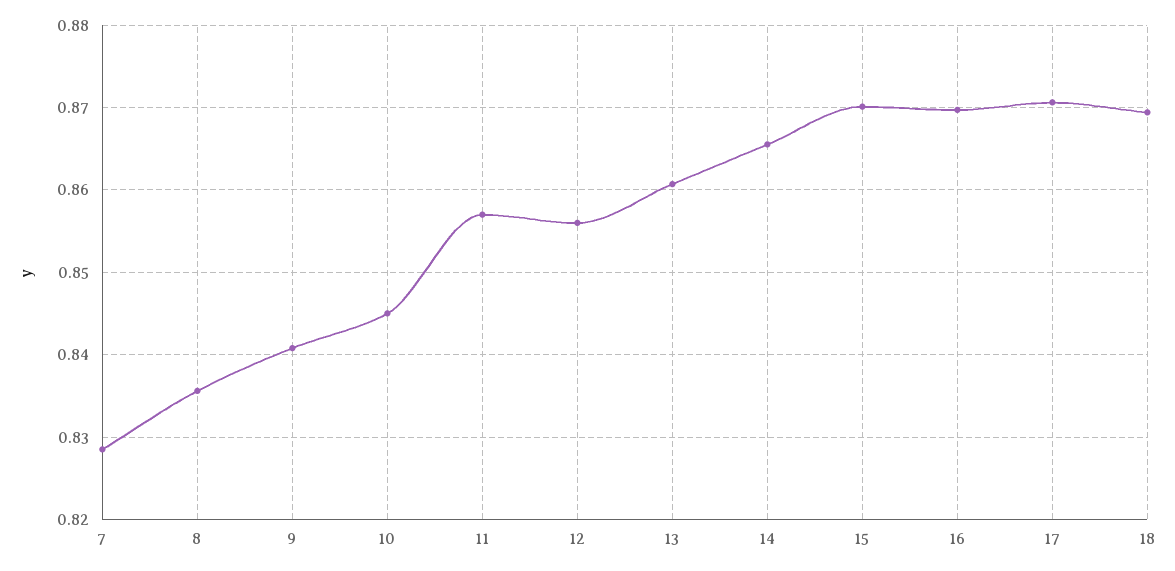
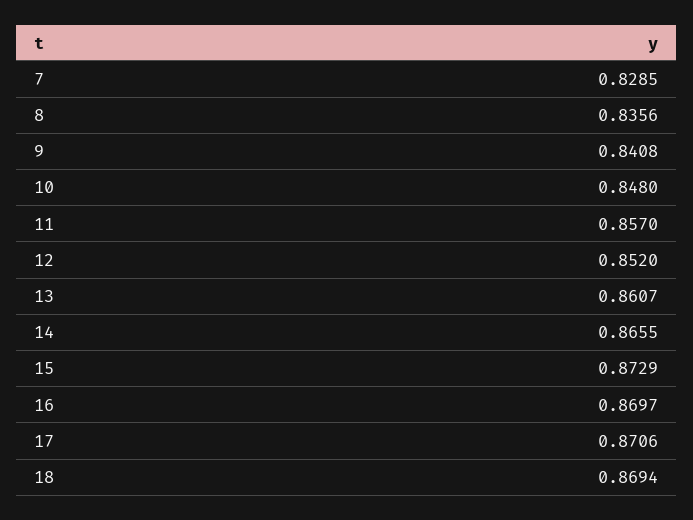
  {
    "7": 0.8285,
    "8": 0.8356,
    "9": 0.8408,
-   "10": 0.845,
+   "10": 0.848,
    "11": 0.857,
-   "12": 0.856,
+   "12": 0.852,
    "13": 0.8607,
    "14": 0.8655,
-   "15": 0.87,
+   "15": 0.8729,
    "16": 0.8697,
    "17": 0.8706,
    "18": 0.8694
  }

